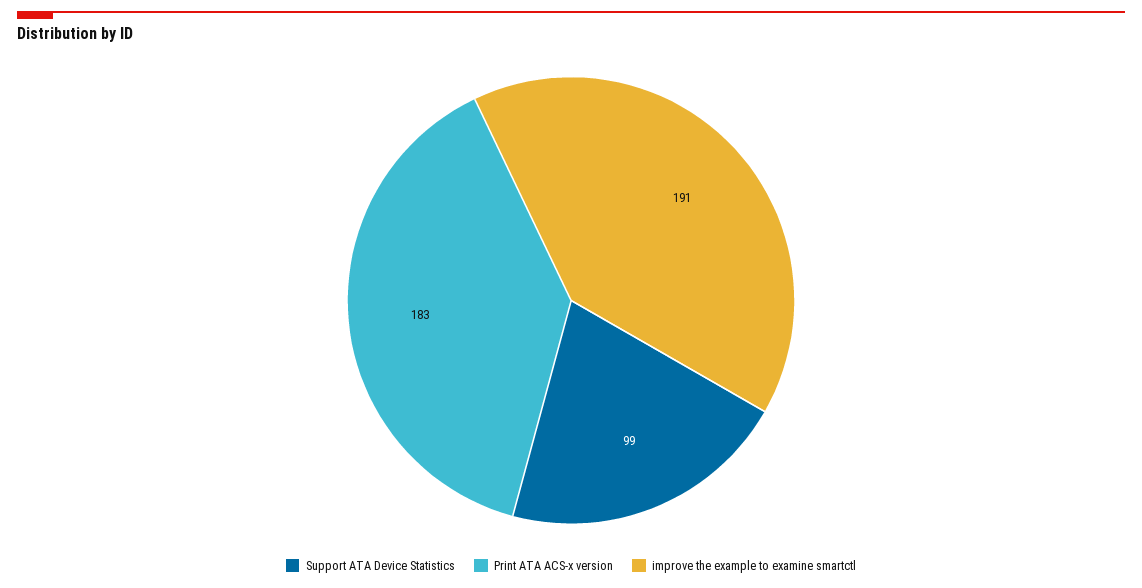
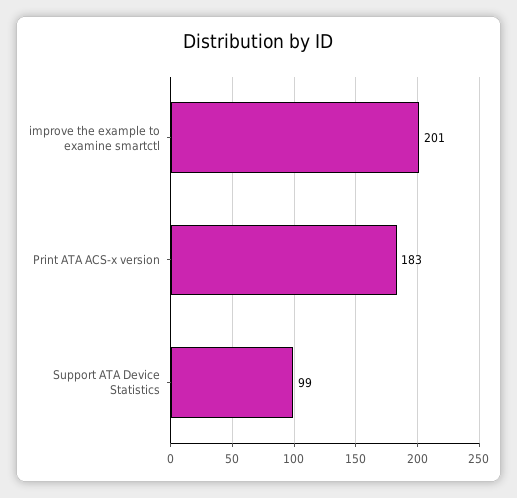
  {
    "Support ATA Device Statistics": 99,
    "Print ATA ACS-x version": 183,
-   "improve the example to examine smartctl": 191
+   "improve the example to examine smartctl": 201
  }

